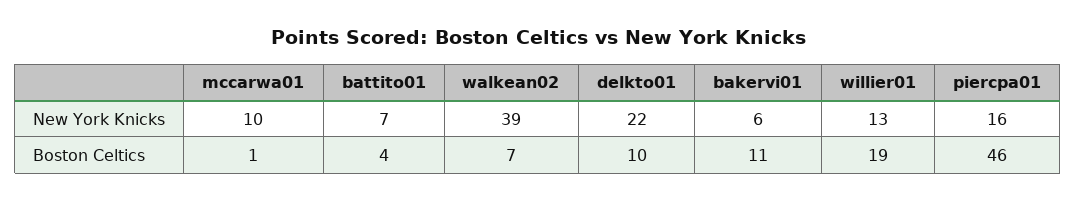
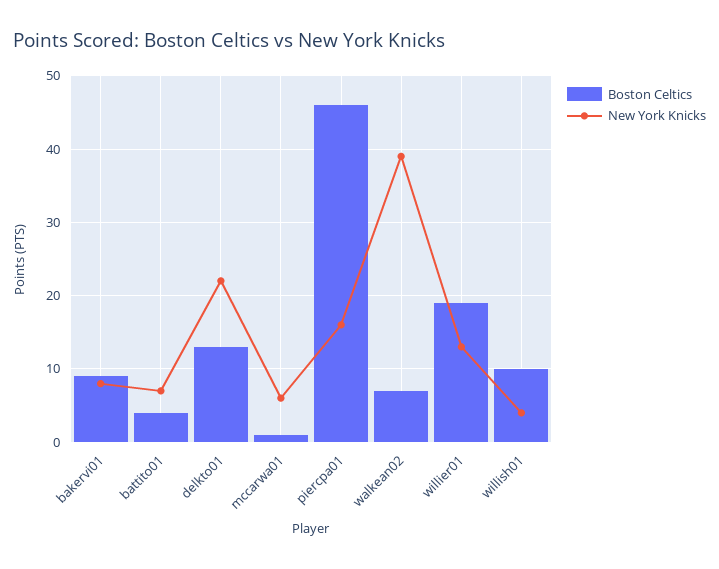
  {
    "New York Knicks": {
-     "mccarwa01": 10,
+     "mccarwa01": 6,
      "battito01": 7,
      "walkean02": 39,
      "delkto01": 22,
-     "bakervi01": 6,
+     "bakervi01": 8,
      "willier01": 13,
-     "piercpa01": 16
+     "piercpa01": 16,
+     "willish01": 4
    },
    "Boston Celtics": {
      "mccarwa01": 1,
      "battito01": 4,
      "walkean02": 7,
-     "delkto01": 10,
+     "delkto01": 13,
-     "bakervi01": 11,
+     "bakervi01": 9,
      "willier01": 19,
-     "piercpa01": 46
+     "piercpa01": 46,
+     "willish01": 10
    }
  }

